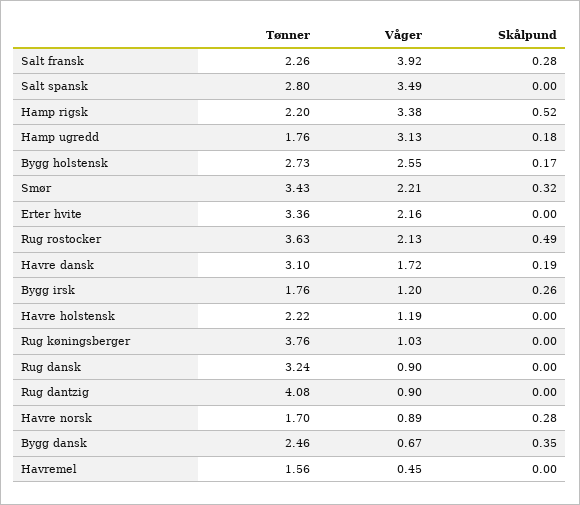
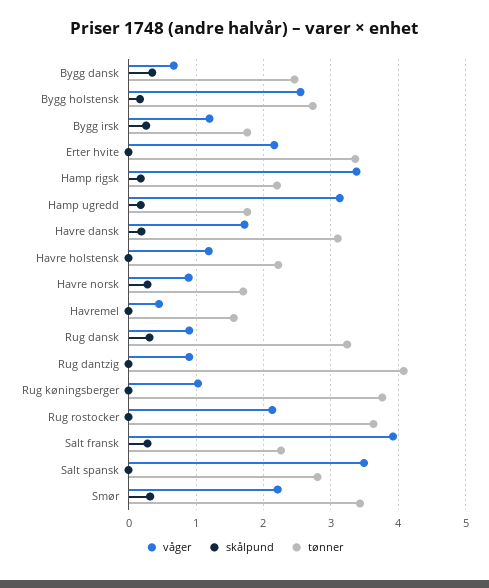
  {
    "Tønner": {
      "Salt fransk": 2.26,
      "Salt spansk": 2.8,
      "Hamp rigsk": 2.2,
      "Hamp ugredd": 1.76,
      "Bygg holstensk": 2.73,
      "Smør": 3.43,
      "Erter hvite": 3.36,
      "Rug rostocker": 3.63,
      "Havre dansk": 3.1,
      "Bygg irsk": 1.76,
      "Havre holstensk": 2.22,
      "Rug køningsberger": 3.76,
      "Rug dansk": 3.24,
      "Rug dantzig": 4.08,
      "Havre norsk": 1.7,
      "Bygg dansk": 2.46,
      "Havremel": 1.56
    },
    "Våger": {
      "Salt fransk": 3.92,
      "Salt spansk": 3.49,
      "Hamp rigsk": 3.38,
      "Hamp ugredd": 3.13,
      "Bygg holstensk": 2.55,
      "Smør": 2.21,
      "Erter hvite": 2.16,
      "Rug rostocker": 2.13,
      "Havre dansk": 1.72,
      "Bygg irsk": 1.2,
      "Havre holstensk": 1.19,
      "Rug køningsberger": 1.03,
      "Rug dansk": 0.9,
      "Rug dantzig": 0.9,
      "Havre norsk": 0.89,
      "Bygg dansk": 0.67,
      "Havremel": 0.45
    },
    "Skålpund": {
      "Salt fransk": 0.28,
      "Salt spansk": 0,
-     "Hamp rigsk": 0.52,
+     "Hamp rigsk": 0.2,
      "Hamp ugredd": 0.18,
      "Bygg holstensk": 0.17,
      "Smør": 0.32,
      "Erter hvite": 0,
-     "Rug rostocker": 0.49,
+     "Rug rostocker": 0,
      "Havre dansk": 0.19,
      "Bygg irsk": 0.26,
      "Havre holstensk": 0,
      "Rug køningsberger": 0,
-     "Rug dansk": 0,
+     "Rug dansk": 0.3,
      "Rug dantzig": 0,
      "Havre norsk": 0.28,
      "Bygg dansk": 0.35,
      "Havremel": 0
    }
  }

